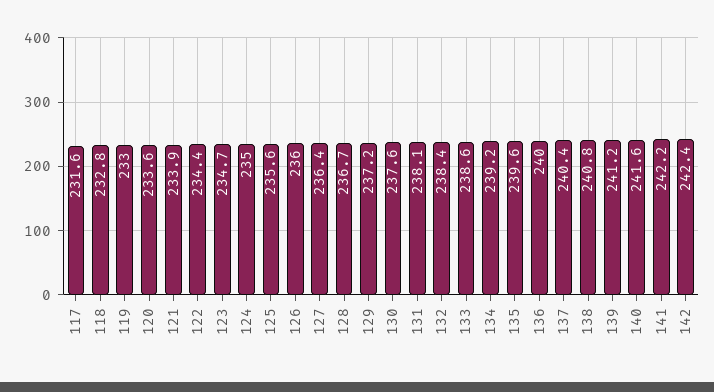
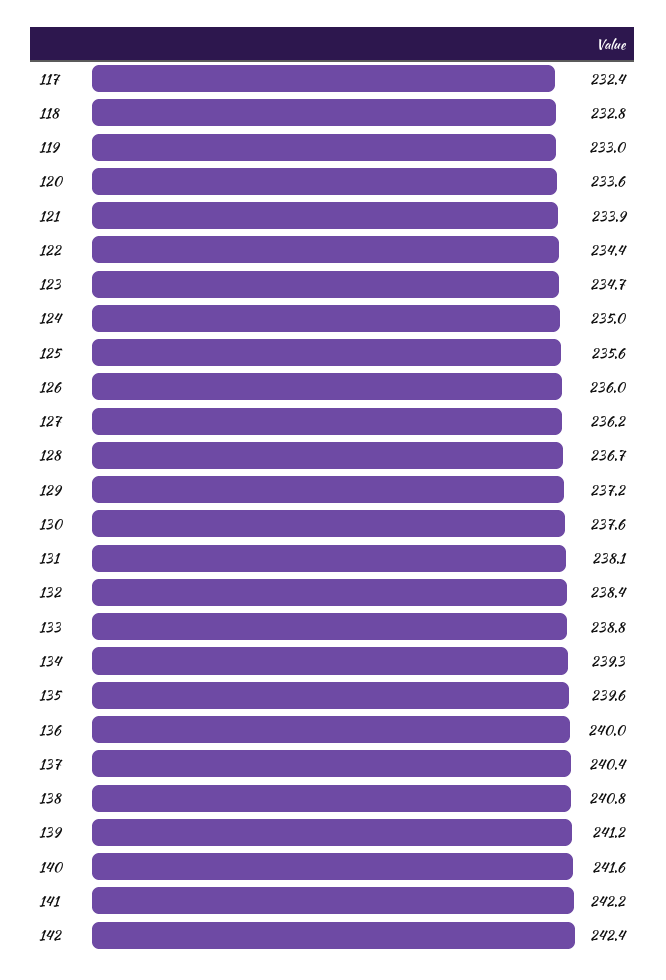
  {
-   "117": 231.6,
+   "117": 232.4,
    "118": 232.8,
    "119": 233,
    "120": 233.6,
    "121": 233.9,
    "122": 234.4,
    "123": 234.7,
    "124": 235,
    "125": 235.6,
    "126": 236,
-   "127": 236.4,
+   "127": 236.2,
    "128": 236.7,
    "129": 237.2,
    "130": 237.6,
    "131": 238.1,
    "132": 238.4,
-   "133": 238.6,
+   "133": 238.8,
-   "134": 239.2,
+   "134": 239.3,
    "135": 239.6,
    "136": 240,
    "137": 240.4,
    "138": 240.8,
    "139": 241.2,
    "140": 241.6,
    "141": 242.2,
    "142": 242.4
  }

